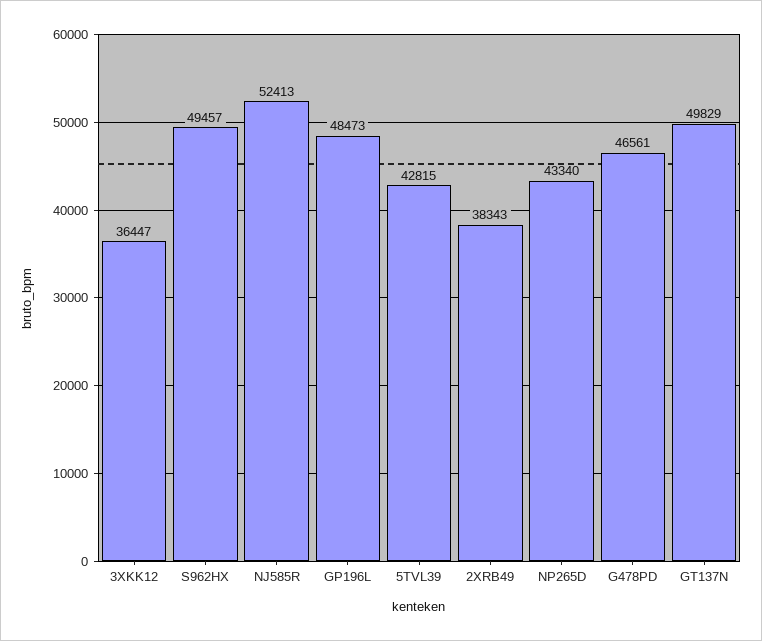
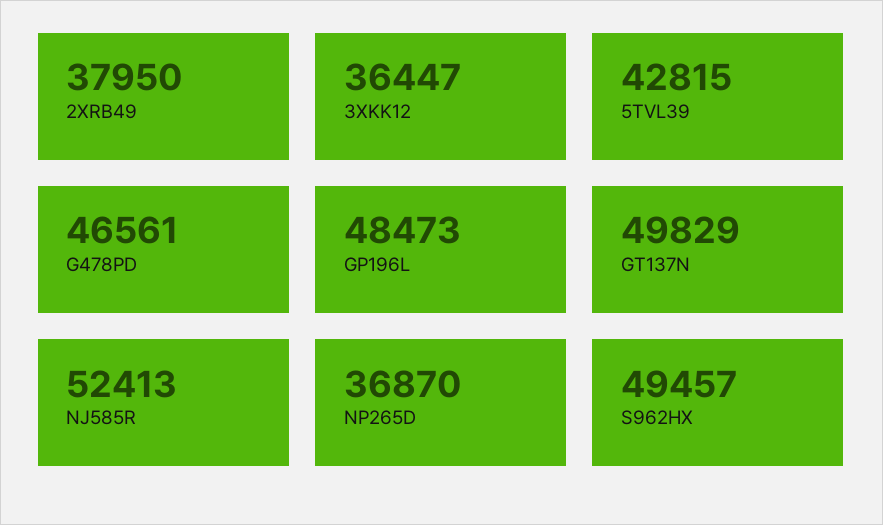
  {
    "3XKK12": 36447,
    "S962HX": 49457,
    "NJ585R": 52413,
    "GP196L": 48473,
    "5TVL39": 42815,
-   "2XRB49": 38343,
+   "2XRB49": 37950,
-   "NP265D": 43340,
+   "NP265D": 36870,
    "G478PD": 46561,
    "GT137N": 49829
  }

